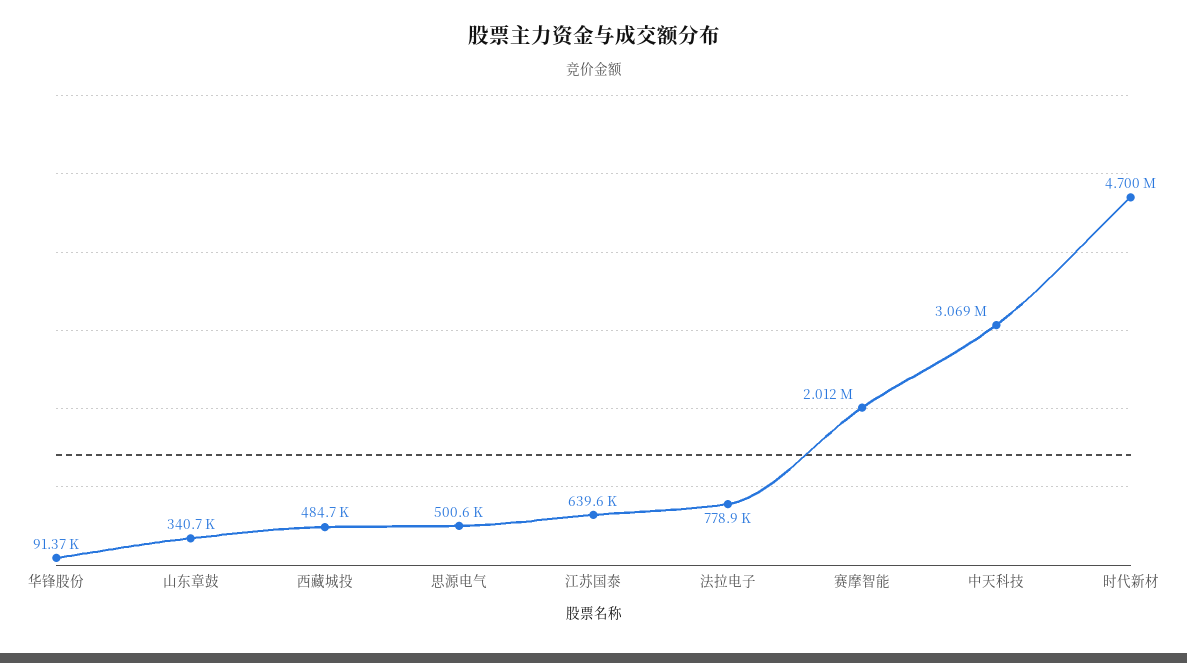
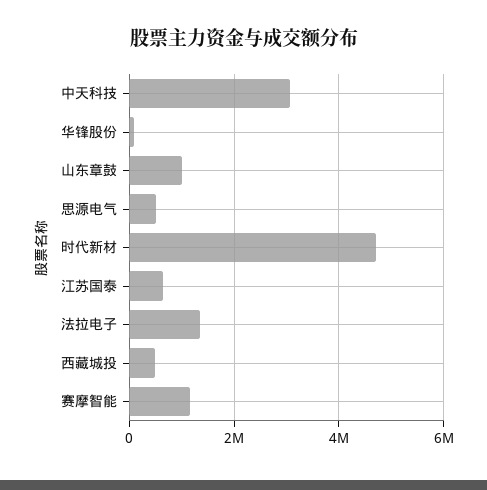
  {
    "华锋股份": 91370,
-   "山东章鼓": 340700,
+   "山东章鼓": 1000000,
    "西藏城投": 484700,
    "思源电气": 500600,
    "江苏国泰": 639600,
-   "法拉电子": 778900,
+   "法拉电子": 1400000,
-   "赛摩智能": 2012000,
+   "赛摩智能": 1200000,
    "中天科技": 3069000,
    "时代新材": 4700000
  }

